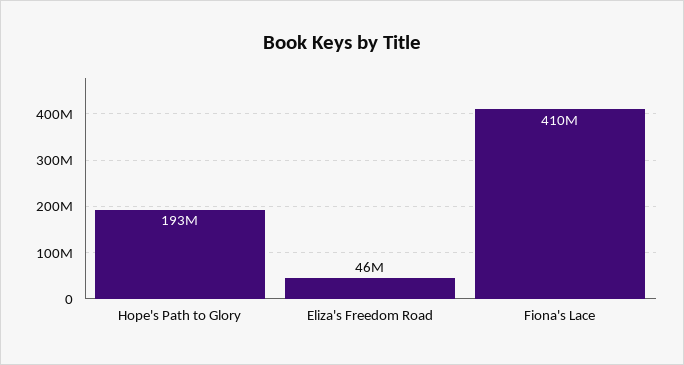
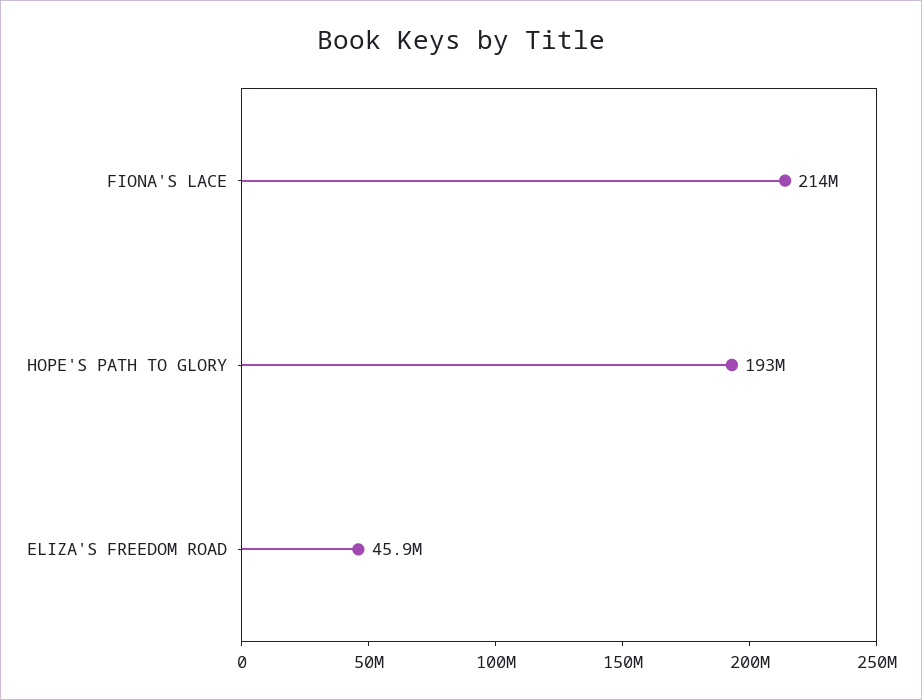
  {
    "Hope's Path to Glory": 193000000,
    "Eliza's Freedom Road": 45900000,
-   "Fiona's Lace": 410000000
+   "Fiona's Lace": 214000000
  }

